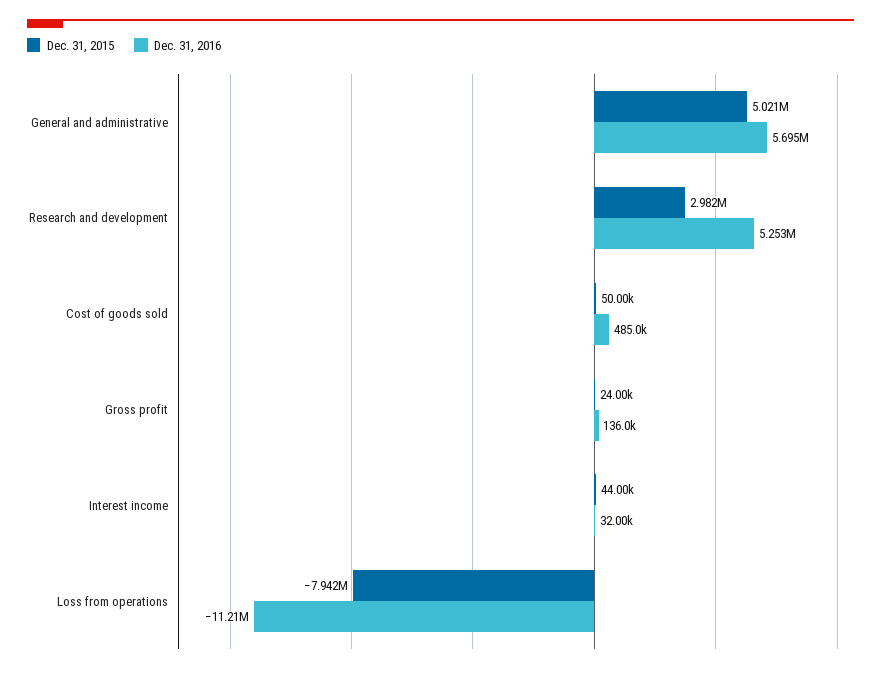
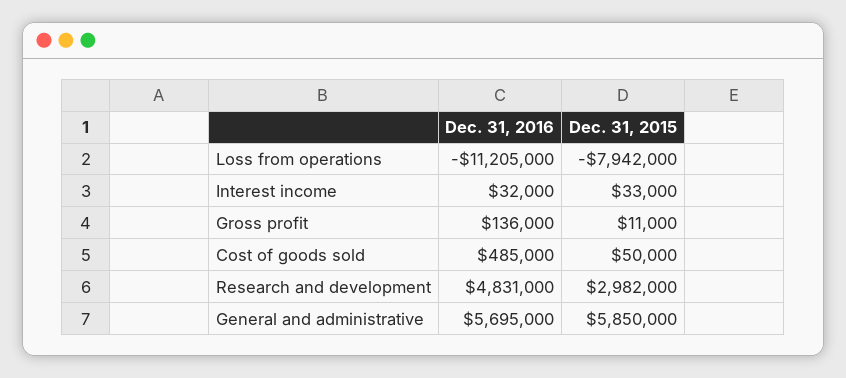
  {
    "Dec. 31, 2015": {
-     "General and administrative": 5021000,
+     "General and administrative": 5850000,
      "Research and development": 2982000,
      "Cost of goods sold": 50000,
-     "Gross profit": 24000,
+     "Gross profit": 11000,
-     "Interest income": 44000,
+     "Interest income": 33000,
      "Loss from operations": -7942000
    },
    "Dec. 31, 2016": {
      "General and administrative": 5695000,
-     "Research and development": 5253000,
+     "Research and development": 4831000,
      "Cost of goods sold": 485000,
      "Gross profit": 136000,
      "Interest income": 32000,
      "Loss from operations": -11205000
    }
  }

